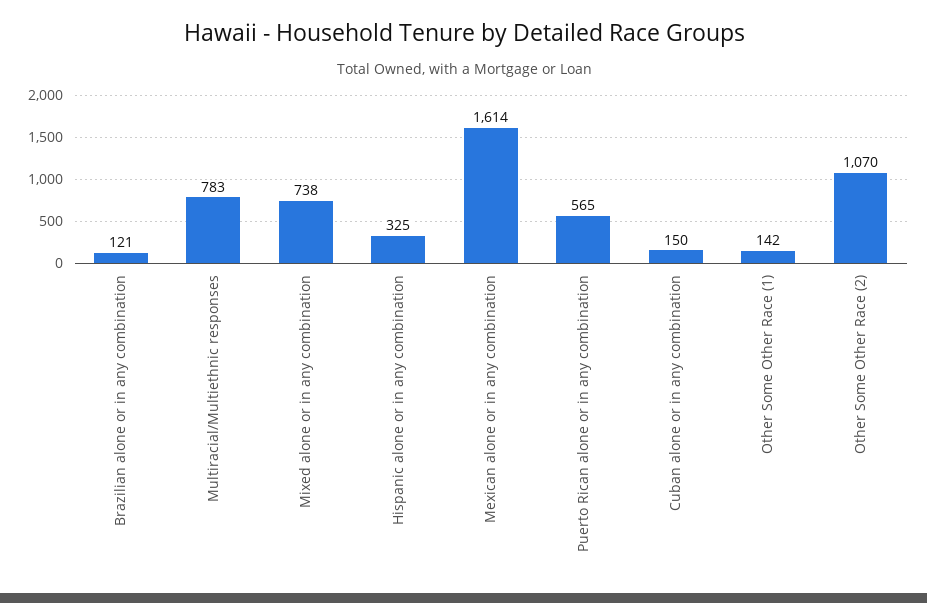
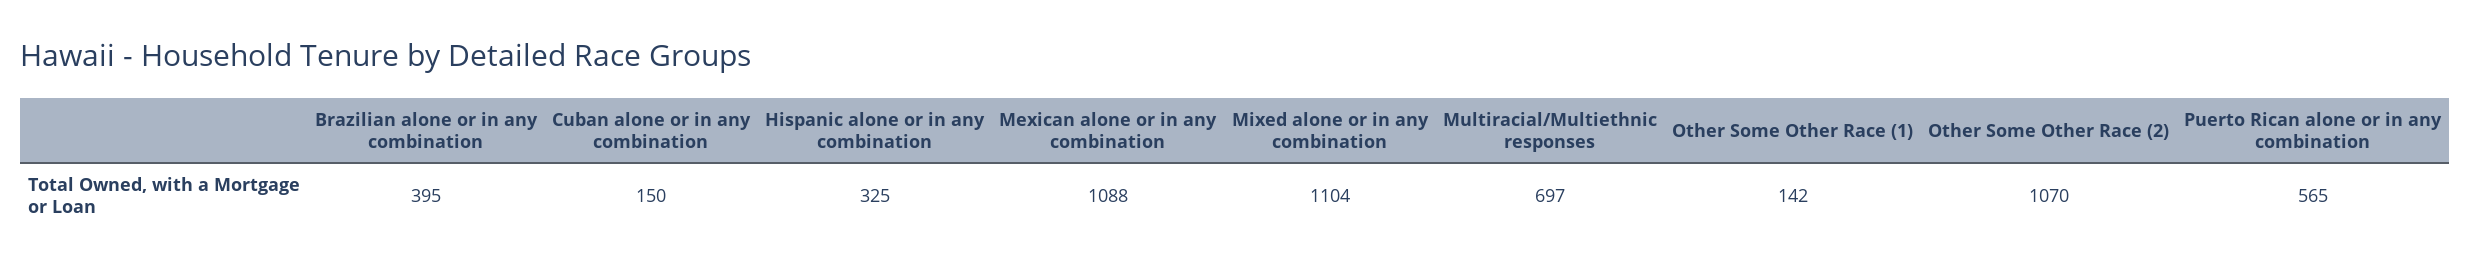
  {
-   "Brazilian alone or in any combination": 121,
+   "Brazilian alone or in any combination": 395,
-   "Multiracial/Multiethnic responses": 783,
+   "Multiracial/Multiethnic responses": 697,
-   "Mixed alone or in any combination": 738,
+   "Mixed alone or in any combination": 1104,
    "Hispanic alone or in any combination": 325,
-   "Mexican alone or in any combination": 1614,
+   "Mexican alone or in any combination": 1088,
    "Puerto Rican alone or in any combination": 565,
    "Cuban alone or in any combination": 150,
    "Other Some Other Race (1)": 142,
    "Other Some Other Race (2)": 1070
  }

